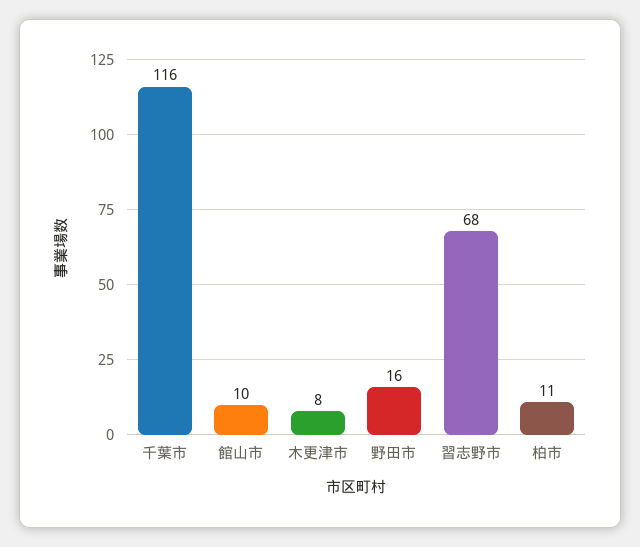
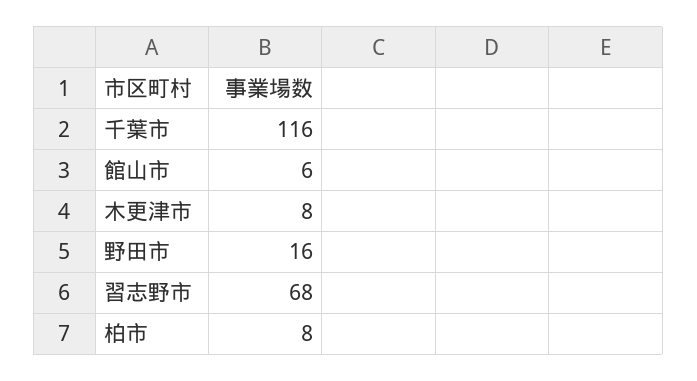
  {
    "千葉市": 116,
-   "館山市": 10,
+   "館山市": 6,
    "木更津市": 8,
    "野田市": 16,
    "習志野市": 68,
-   "柏市": 11
+   "柏市": 8
  }

